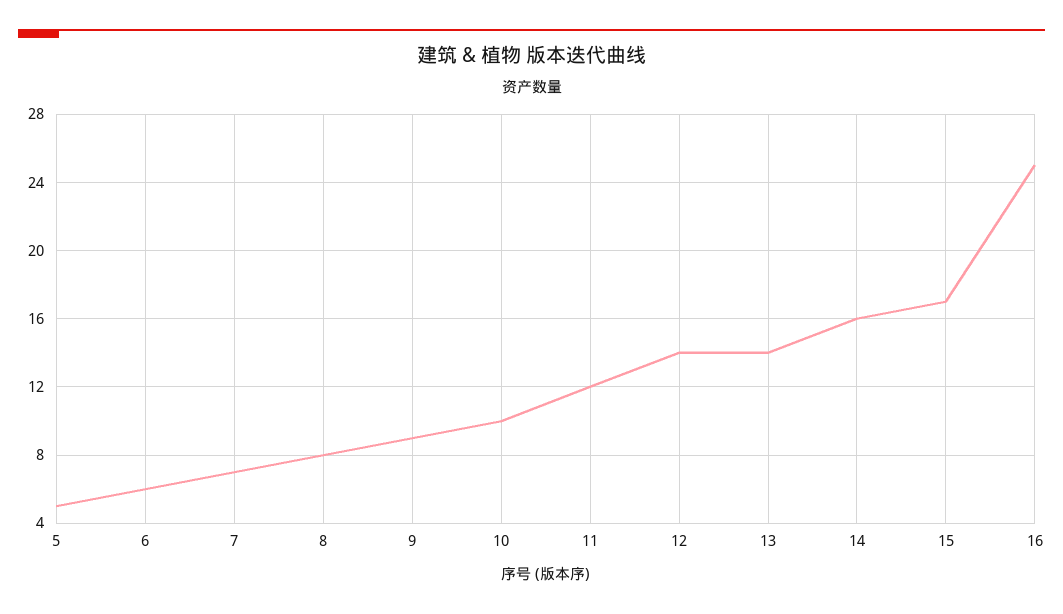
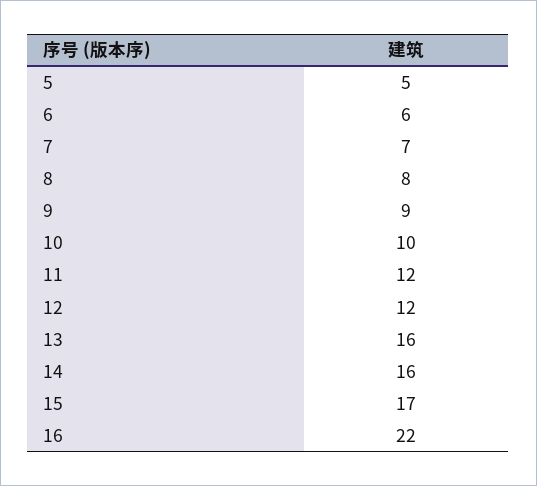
  {
    "5": 5,
    "6": 6,
    "7": 7,
    "8": 8,
    "9": 9,
    "10": 10,
    "11": 12,
-   "12": 14,
+   "12": 12,
-   "13": 14,
+   "13": 16,
    "14": 16,
    "15": 17,
-   "16": 25
+   "16": 22
  }

